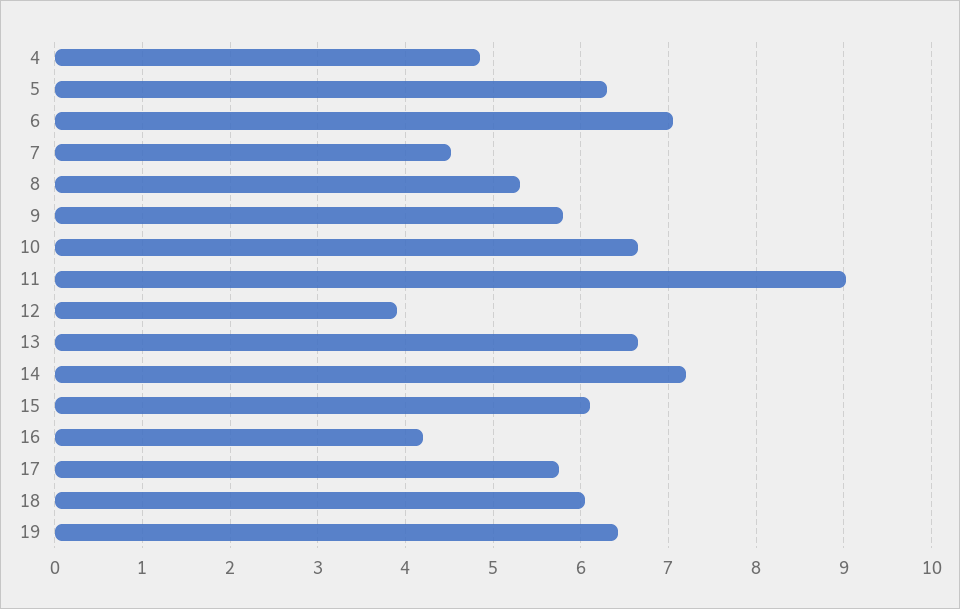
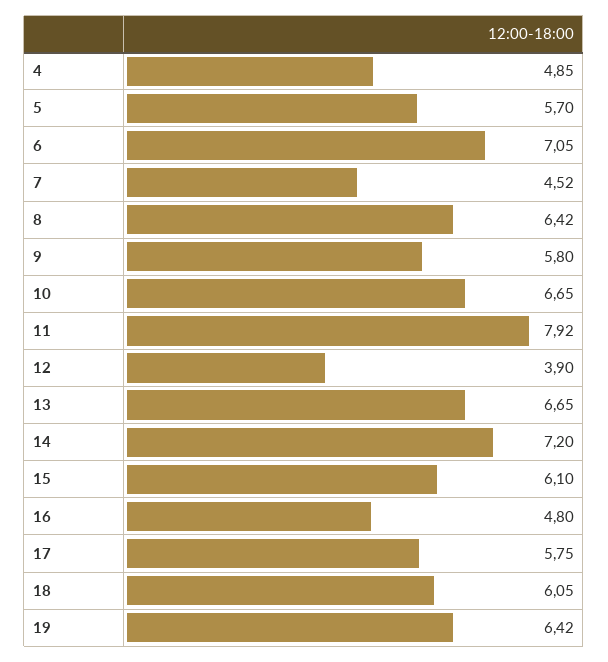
  {
    "4": 4.85,
-   "5": 6.3,
+   "5": 5.7,
    "6": 7.05,
    "7": 4.52,
-   "8": 5.3,
+   "8": 6.42,
    "9": 5.8,
    "10": 6.65,
-   "11": 9,
+   "11": 7.92,
    "12": 3.9,
    "13": 6.65,
    "14": 7.2,
    "15": 6.1,
-   "16": 4.2,
+   "16": 4.8,
    "17": 5.75,
    "18": 6.05,
    "19": 6.42
  }

